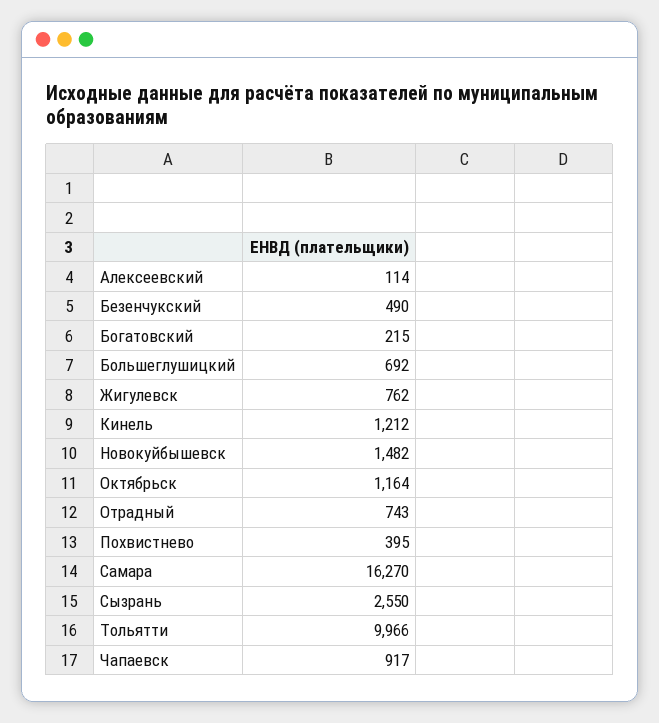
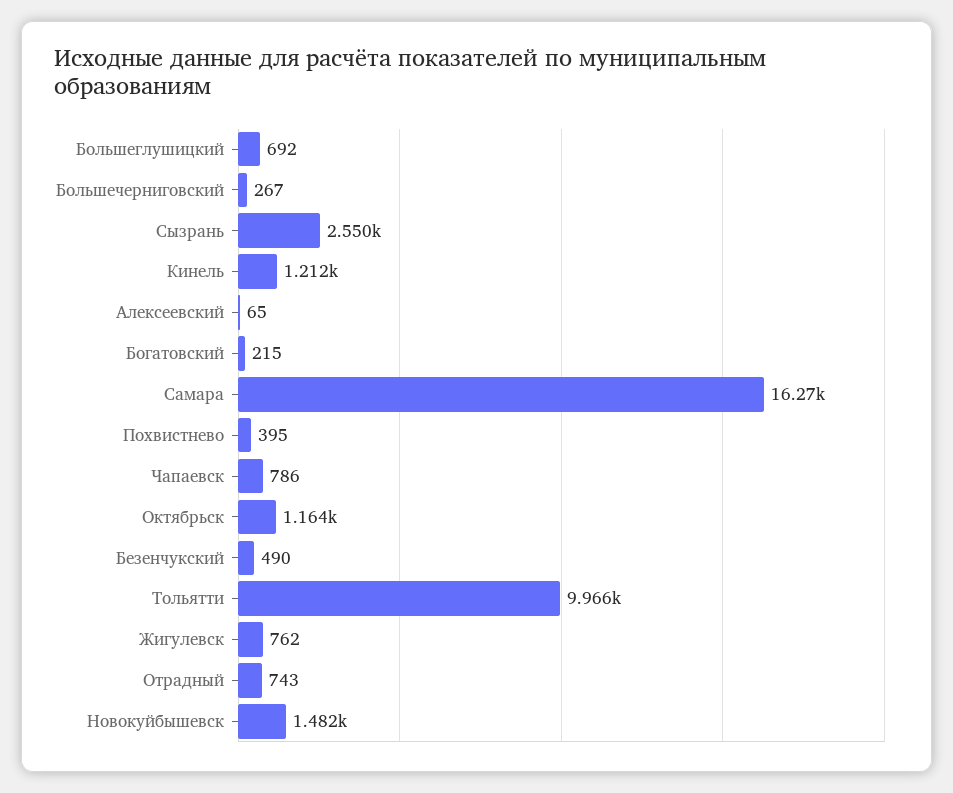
  {
-   "Алексеевский": 114,
+   "Алексеевский": 65,
    "Безенчукский": 490,
    "Богатовский": 215,
    "Большеглушицкий": 692,
    "Жигулевск": 762,
    "Кинель": 1212,
    "Новокуйбышевск": 1482,
    "Октябрьск": 1164,
    "Отрадный": 743,
    "Похвистнево": 395,
    "Самара": 16270,
    "Сызрань": 2550,
    "Тольятти": 9966,
-   "Чапаевск": 917
+   "Чапаевск": 786,
+   "Большечерниговский": 267
  }

